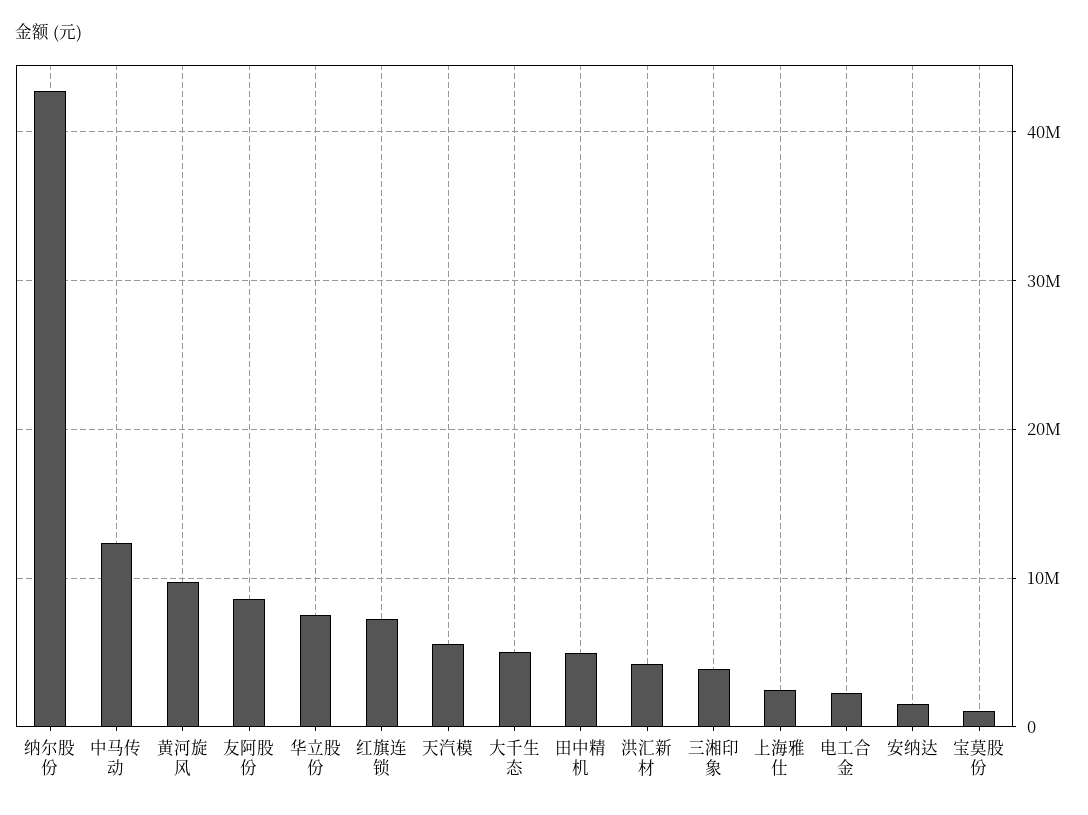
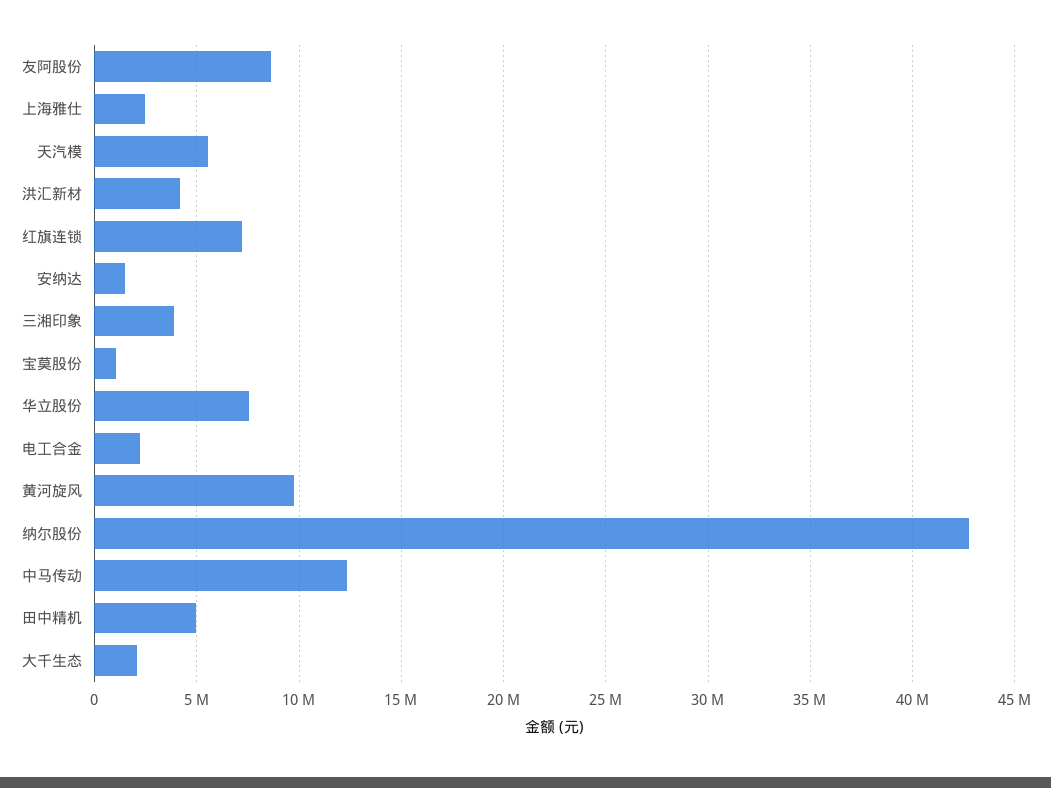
  {
    "纳尔股份": 43000000,
    "中马传动": 12500000,
    "黄河旋风": 9500000,
    "友阿股份": 8500000,
    "华立股份": 7500000,
    "红旗连锁": 7000000,
    "天汽模": 5500000,
-   "大千生态": 5000000,
+   "大千生态": 2000000,
    "田中精机": 5000000,
    "洪汇新材": 4000000,
    "三湘印象": 4000000,
    "上海雅仕": 2500000,
    "电工合金": 2000000,
    "安纳达": 1500000,
    "宝莫股份": 1000000
  }

